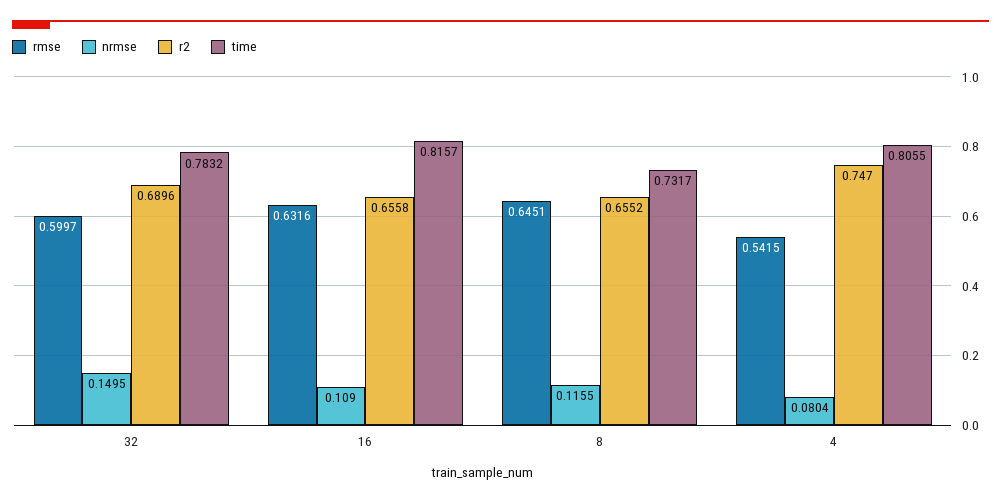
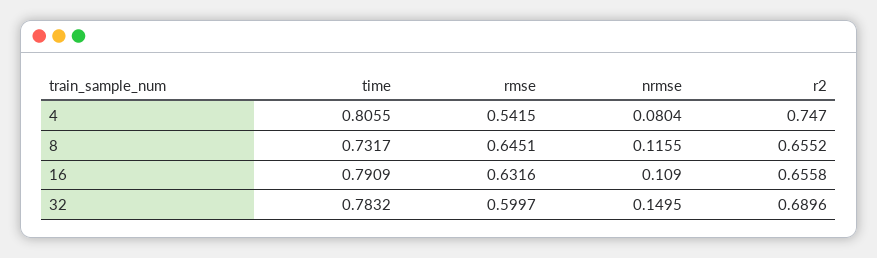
  {
    "rmse": {
      "32": 0.5997,
      "16": 0.6316,
      "8": 0.6451,
      "4": 0.5415
    },
    "nrmse": {
      "32": 0.1495,
      "16": 0.109,
      "8": 0.1155,
      "4": 0.0804
    },
    "r2": {
      "32": 0.6896,
      "16": 0.6558,
      "8": 0.6552,
      "4": 0.747
    },
    "time": {
      "32": 0.7832,
-     "16": 0.8157,
+     "16": 0.7909,
      "8": 0.7317,
      "4": 0.8055
    }
  }

